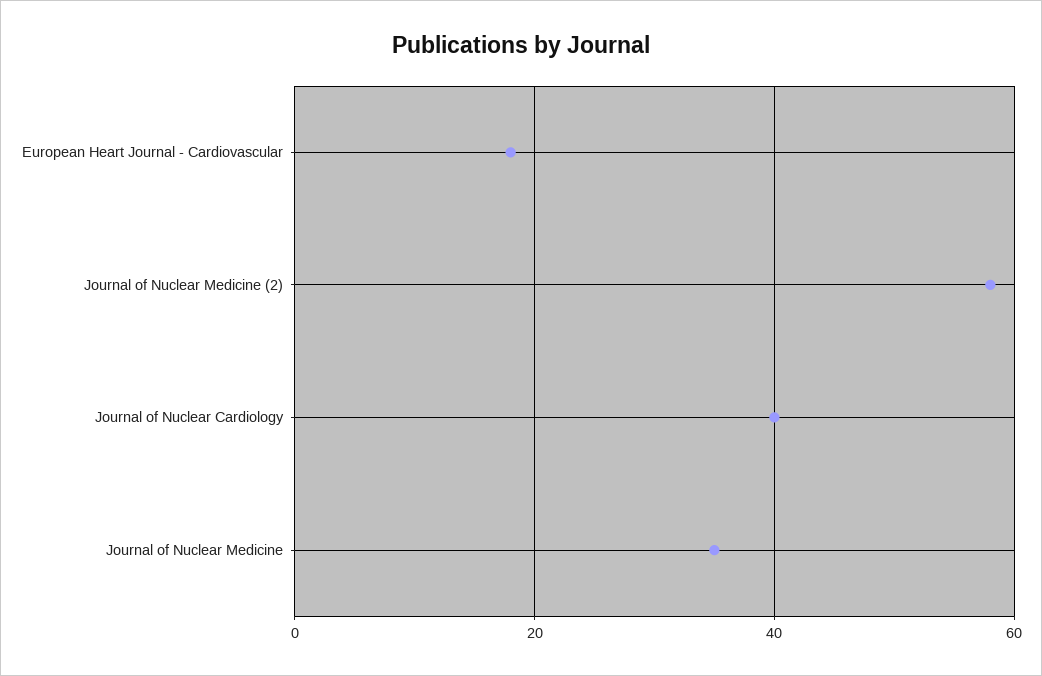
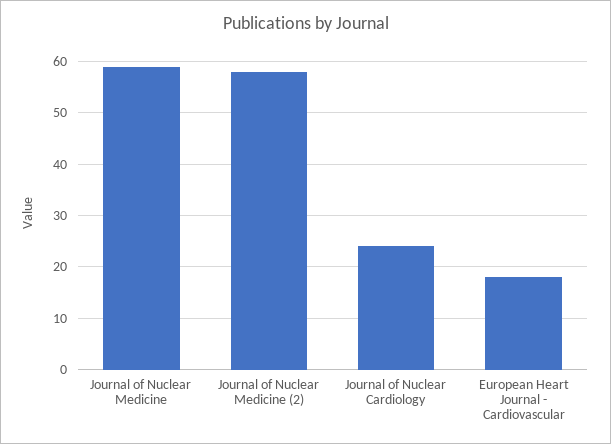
  {
    "European Heart Journal - Cardiovascular": 20,
    "Journal of Nuclear Medicine (2)": 60,
-   "Journal of Nuclear Cardiology": 40,
+   "Journal of Nuclear Cardiology": 25,
-   "Journal of Nuclear Medicine": 35
+   "Journal of Nuclear Medicine": 60
  }

